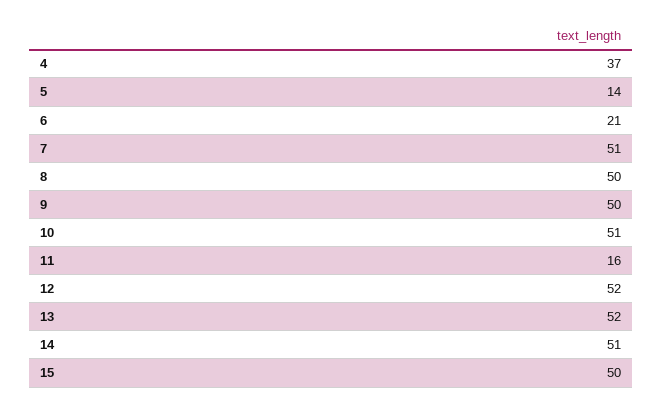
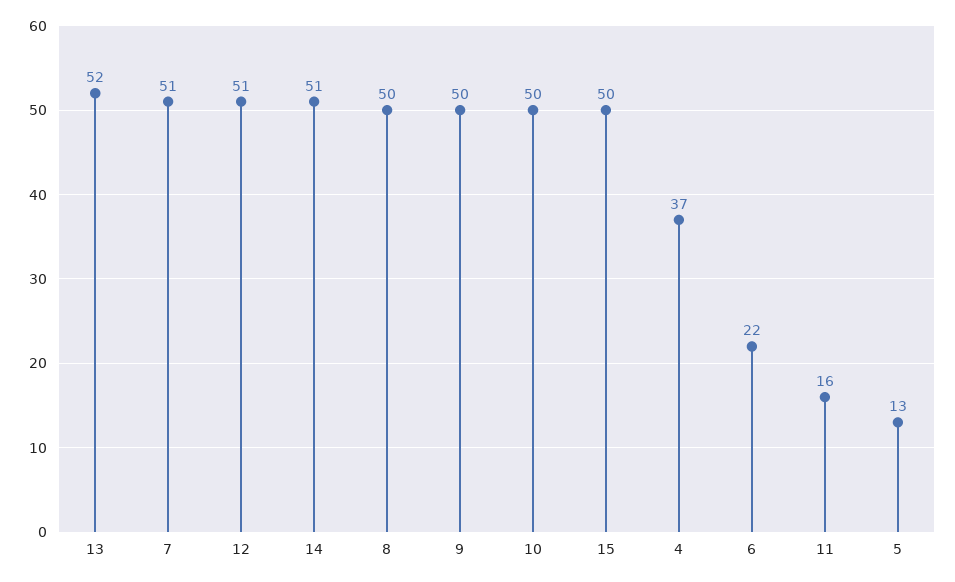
  {
    "4": 37,
-   "5": 14,
+   "5": 13,
-   "6": 21,
+   "6": 22,
    "7": 51,
    "8": 50,
    "9": 50,
-   "10": 51,
+   "10": 50,
    "11": 16,
-   "12": 52,
+   "12": 51,
    "13": 52,
    "14": 51,
    "15": 50
  }

